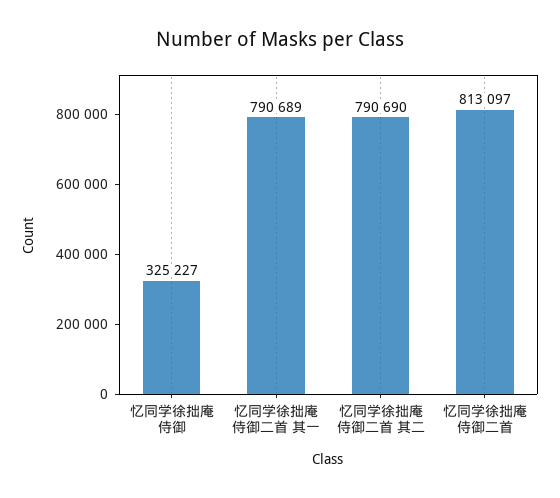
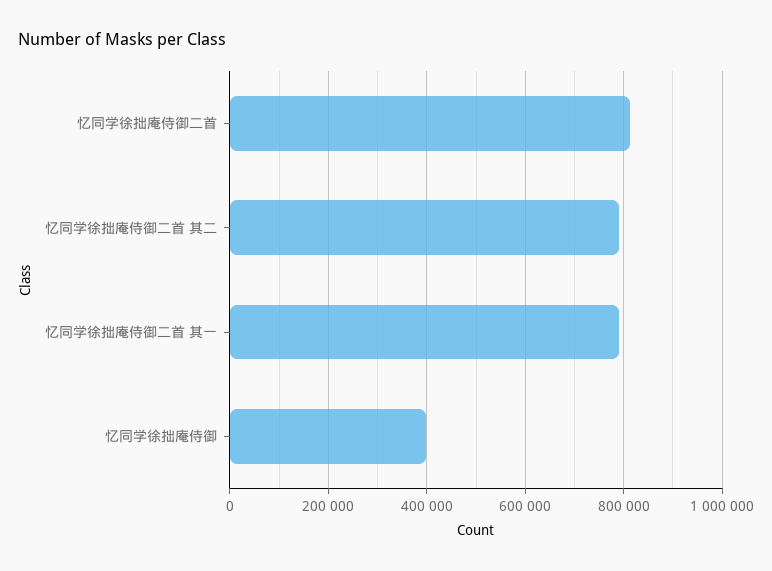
  {
-   "忆同学徐拙庵侍御": 325227,
+   "忆同学徐拙庵侍御": 400000,
    "忆同学徐拙庵侍御二首 其一": 790689,
    "忆同学徐拙庵侍御二首 其二": 790690,
    "忆同学徐拙庵侍御二首": 813097
  }

